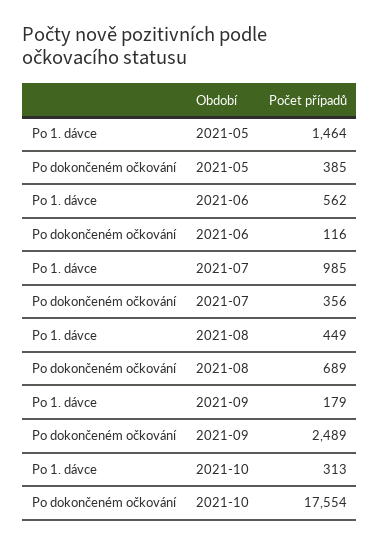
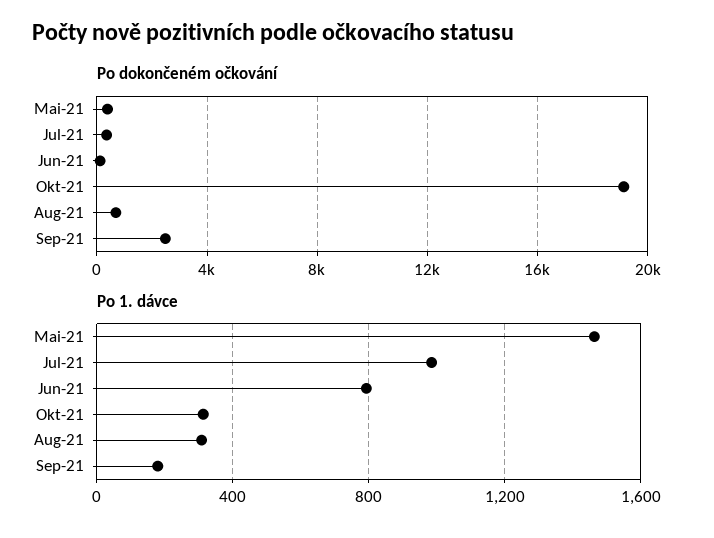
  {
    "Po 1. dávce": {
      "2021-05": 1464,
-     "2021-06": 562,
+     "2021-06": 800,
      "2021-07": 985,
-     "2021-08": 449,
+     "2021-08": 300,
      "2021-09": 179,
      "2021-10": 313
    },
    "Po dokončeném očkování": {
      "2021-05": 385,
      "2021-06": 116,
      "2021-07": 356,
      "2021-08": 689,
      "2021-09": 2489,
-     "2021-10": 17554
+     "2021-10": 19000
    }
  }

